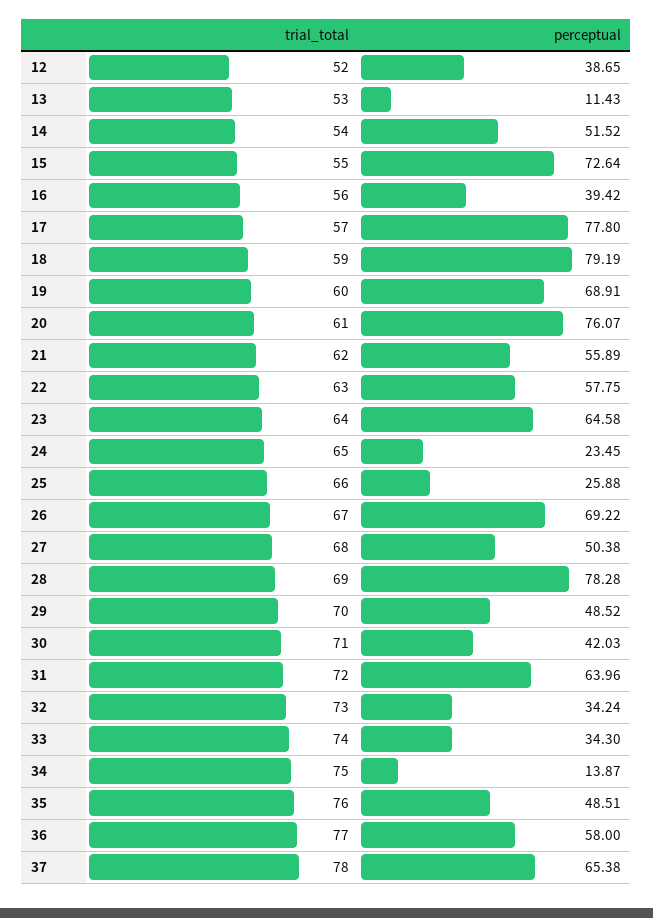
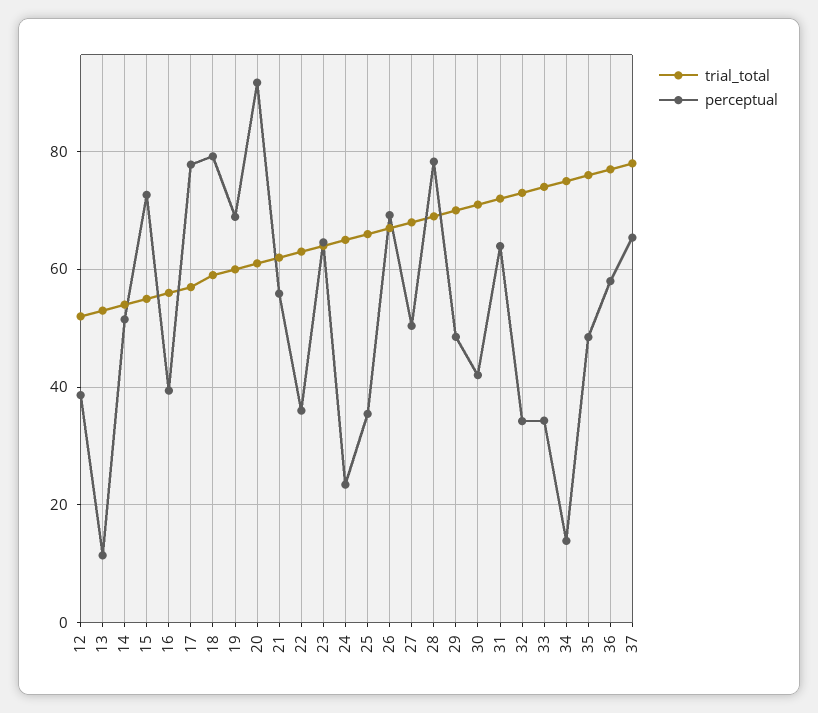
  {
    "trial_total": {
      "12": 52,
      "13": 53,
      "14": 54,
      "15": 55,
      "16": 56,
      "17": 57,
      "18": 59,
      "19": 60,
      "20": 61,
      "21": 62,
      "22": 63,
      "23": 64,
      "24": 65,
      "25": 66,
      "26": 67,
      "27": 68,
      "28": 69,
      "29": 70,
      "30": 71,
      "31": 72,
      "32": 73,
      "33": 74,
      "34": 75,
      "35": 76,
      "36": 77,
      "37": 78
    },
    "perceptual": {
      "12": 38.65,
      "13": 11.43,
      "14": 51.52,
      "15": 72.64,
      "16": 39.42,
      "17": 77.8,
      "18": 79.19,
      "19": 68.91,
-     "20": 76.07,
+     "20": 92,
      "21": 55.89,
-     "22": 57.75,
+     "22": 36,
      "23": 64.58,
      "24": 23.45,
-     "25": 25.88,
+     "25": 36,
      "26": 69.22,
      "27": 50.38,
      "28": 78.28,
      "29": 48.52,
      "30": 42.03,
      "31": 63.96,
      "32": 34.24,
      "33": 34.3,
      "34": 13.87,
      "35": 48.51,
      "36": 58,
      "37": 65.38
    }
  }

